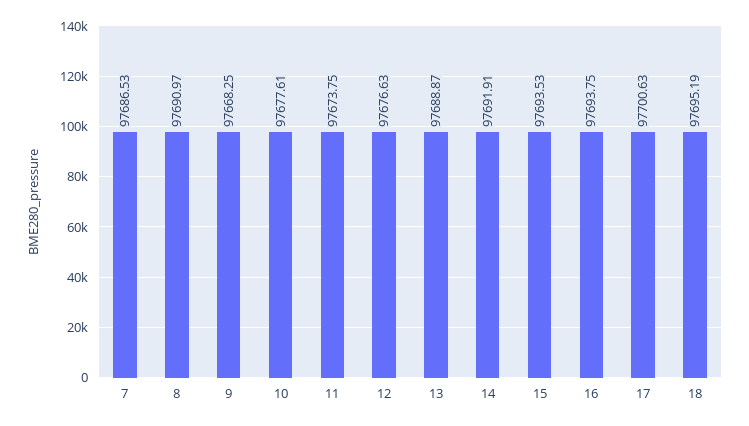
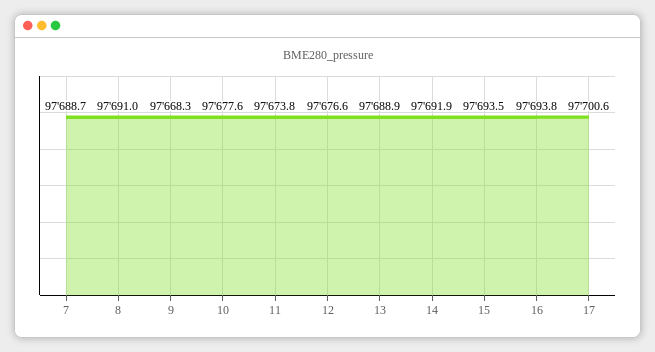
  {
-   "7": 97686.53,
+   "7": 97688.7,
    "8": 97690.97,
    "9": 97668.25,
    "10": 97677.61,
    "11": 97673.75,
    "12": 97676.63,
    "13": 97688.87,
    "14": 97691.91,
    "15": 97693.53,
    "16": 97693.75,
-   "17": 97700.63,
+   "17": 97700.63
-   "18": 97695.19
  }

